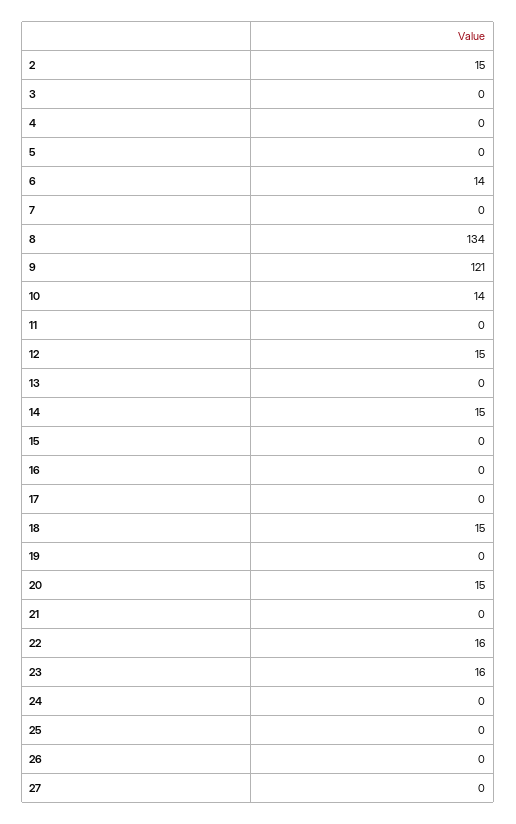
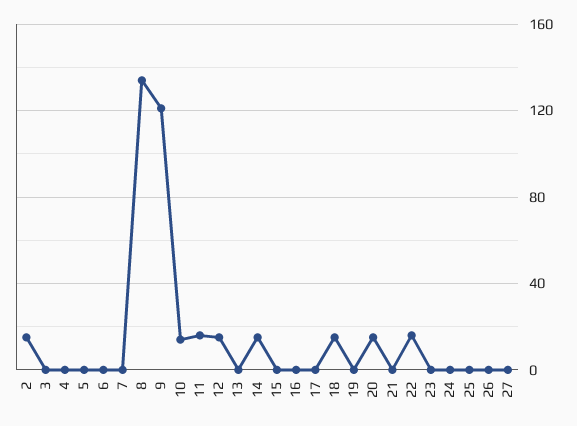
  {
    "2": 15,
    "3": 0,
    "4": 0,
    "5": 0,
-   "6": 14,
+   "6": 0,
    "7": 0,
    "8": 134,
    "9": 121,
    "10": 14,
-   "11": 0,
+   "11": 15,
    "12": 15,
    "13": 0,
    "14": 15,
    "15": 0,
    "16": 0,
    "17": 0,
    "18": 15,
    "19": 0,
    "20": 15,
    "21": 0,
    "22": 16,
-   "23": 16,
+   "23": 0,
    "24": 0,
    "25": 0,
    "26": 0,
    "27": 0
  }

